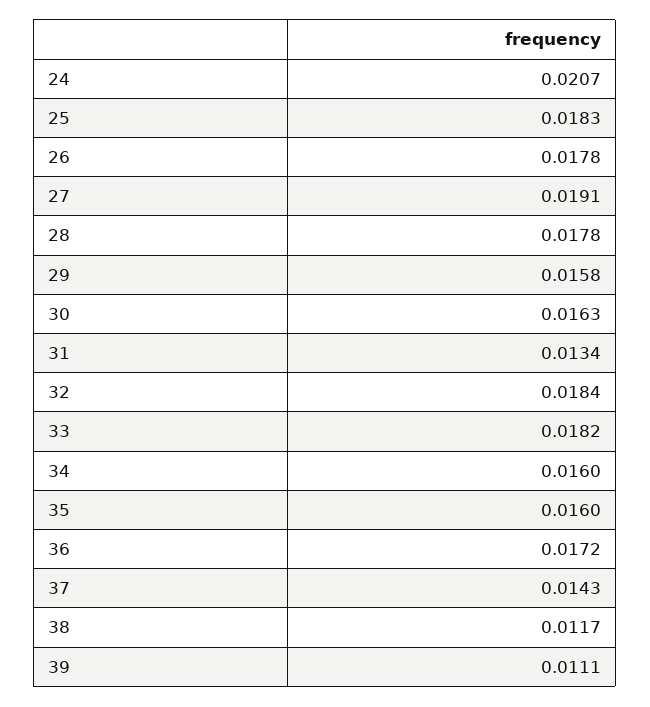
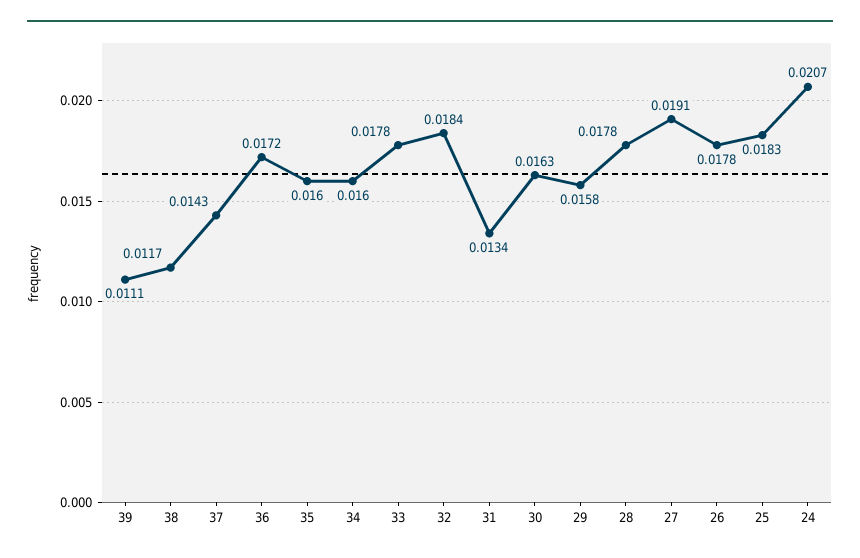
  {
    "24": 0.0207,
    "25": 0.0183,
    "26": 0.0178,
    "27": 0.0191,
    "28": 0.0178,
    "29": 0.0158,
    "30": 0.0163,
    "31": 0.0134,
    "32": 0.0184,
-   "33": 0.0182,
+   "33": 0.0178,
    "34": 0.016,
    "35": 0.016,
    "36": 0.0172,
    "37": 0.0143,
    "38": 0.0117,
    "39": 0.0111
  }

